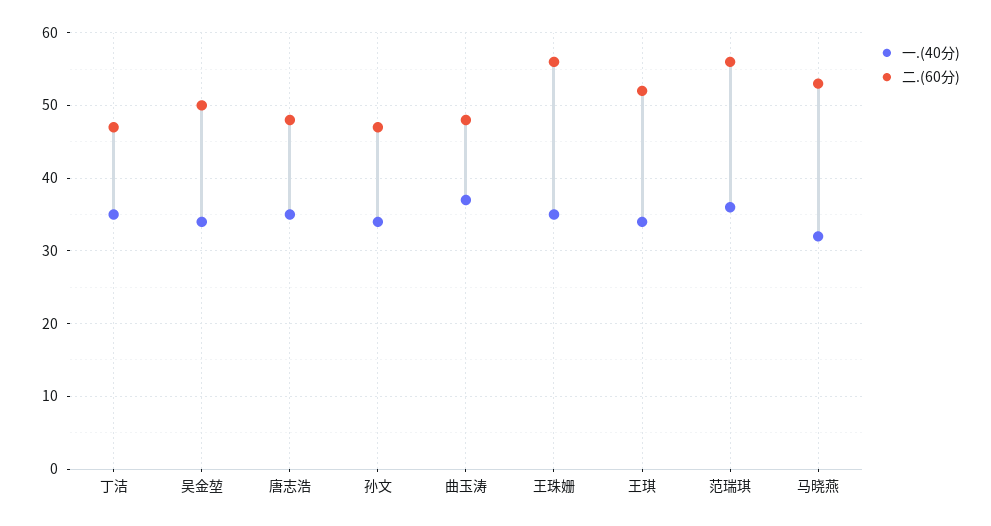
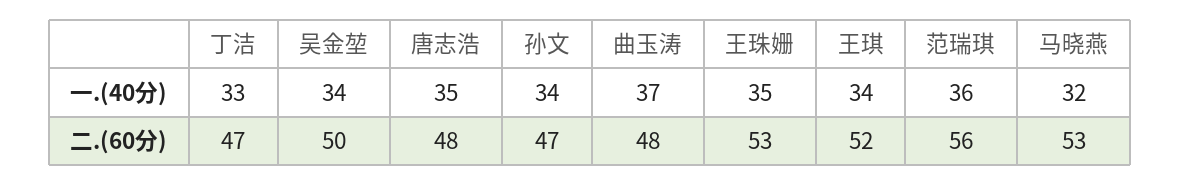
  {
    "一.(40分)": {
-     "丁洁": 35,
+     "丁洁": 33,
      "吴金堃": 34,
      "唐志浩": 35,
      "孙文": 34,
      "曲玉涛": 37,
      "王珠姗": 35,
      "王琪": 34,
      "范瑞琪": 36,
      "马晓燕": 32
    },
    "二.(60分)": {
      "丁洁": 47,
      "吴金堃": 50,
      "唐志浩": 48,
      "孙文": 47,
      "曲玉涛": 48,
-     "王珠姗": 56,
+     "王珠姗": 53,
      "王琪": 52,
      "范瑞琪": 56,
      "马晓燕": 53
    }
  }

